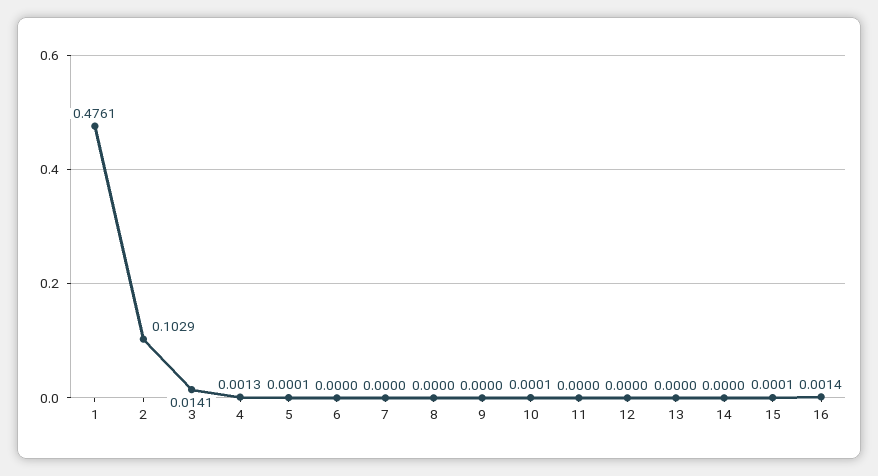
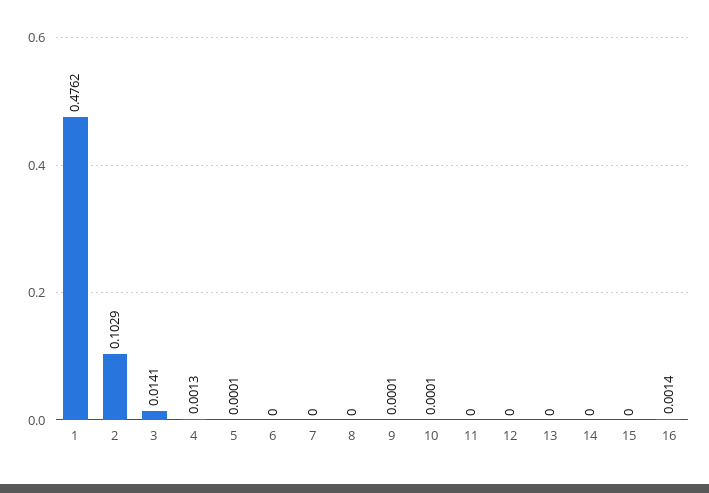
  {
-   "1": 0.4761,
+   "1": 0.4762,
    "2": 0.1029,
    "3": 0.0141,
    "4": 0.0013,
    "5": 0.0001,
    "6": 0,
    "7": 0,
    "8": 0,
-   "9": 0,
+   "9": 0.0001,
    "10": 0.0001,
    "11": 0,
    "12": 0,
    "13": 0,
    "14": 0,
-   "15": 0.0001,
+   "15": 0,
    "16": 0.0014
  }

